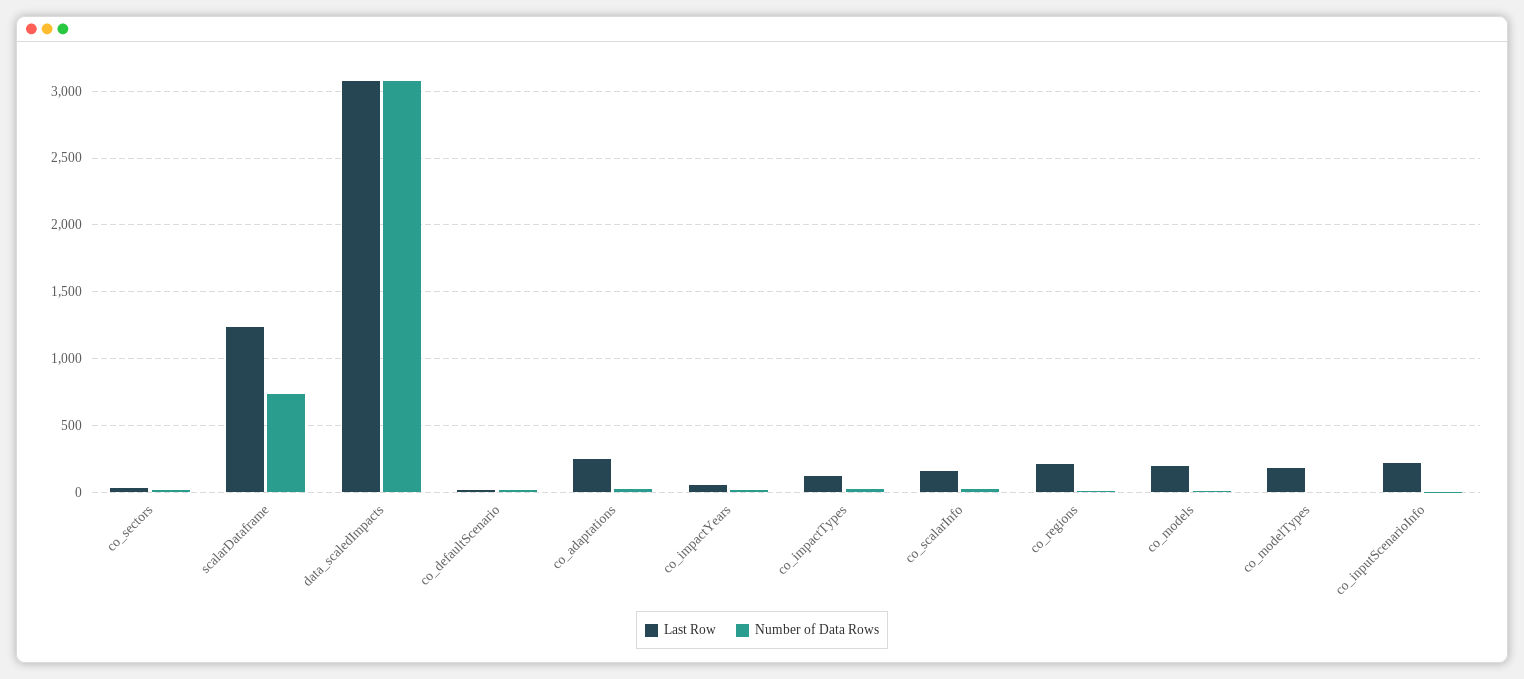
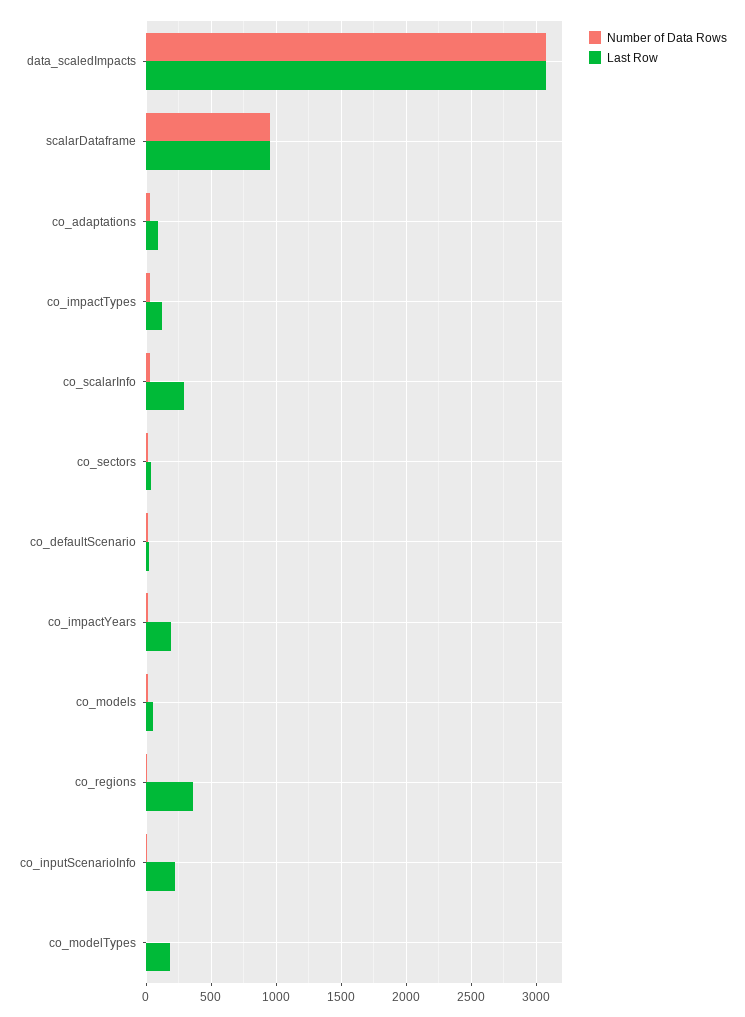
  {
    "Last Row": {
      "co_sectors": 50,
-     "scalarDataframe": 1250,
+     "scalarDataframe": 950,
      "data_scaledImpacts": 3100,
      "co_defaultScenario": 0,
-     "co_adaptations": 250,
+     "co_adaptations": 100,
-     "co_impactYears": 50,
+     "co_impactYears": 200,
      "co_impactTypes": 150,
-     "co_scalarInfo": 150,
+     "co_scalarInfo": 300,
-     "co_regions": 200,
+     "co_regions": 350,
-     "co_models": 200,
+     "co_models": 50,
      "co_modelTypes": 200,
      "co_inputScenarioInfo": 200
    },
    "Number of Data Rows": {
      "co_sectors": 0,
-     "scalarDataframe": 750,
+     "scalarDataframe": 950,
      "data_scaledImpacts": 3100,
      "co_defaultScenario": 0,
      "co_adaptations": 50,
      "co_impactYears": 0,
      "co_impactTypes": 50,
      "co_scalarInfo": 50,
      "co_regions": 0,
      "co_models": 0,
      "co_modelTypes": 0,
      "co_inputScenarioInfo": 0
    }
  }

